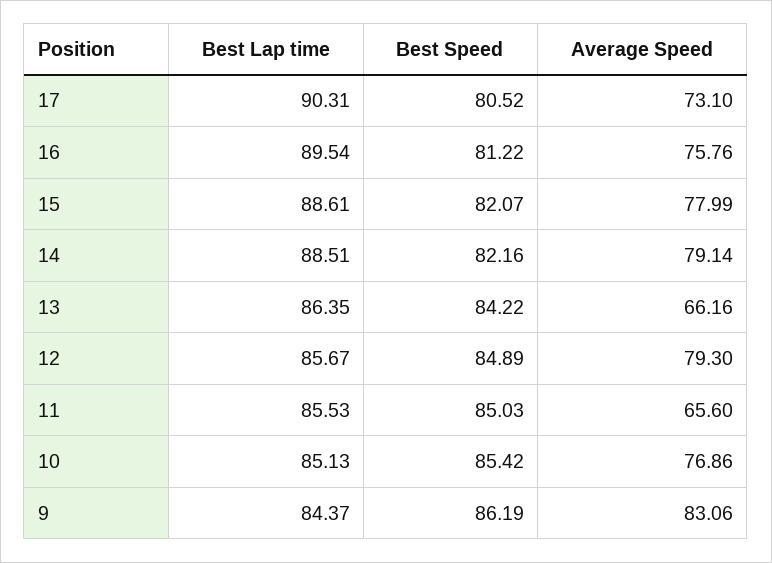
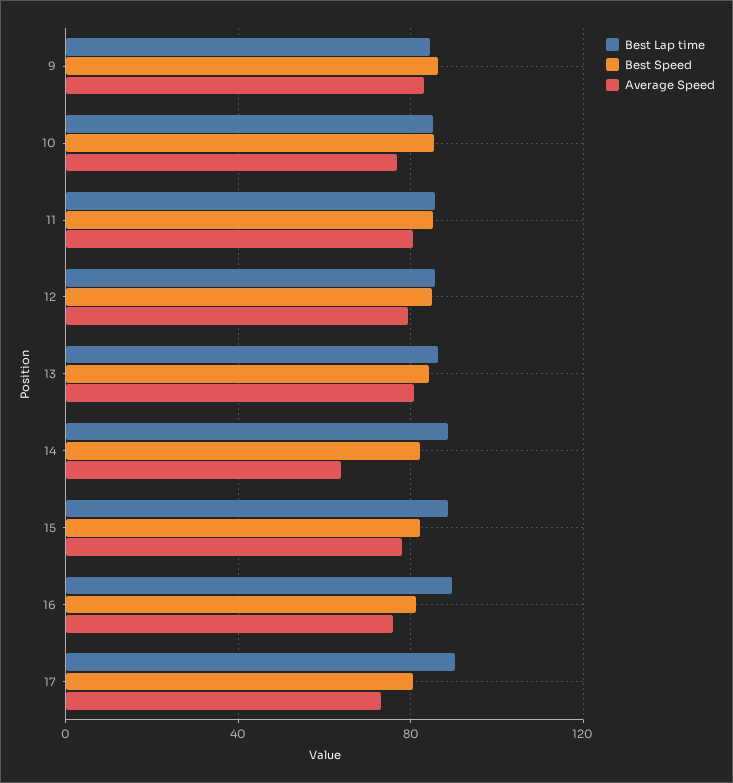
  {
    "Best Lap time": {
      "17": 90.31,
      "16": 89.54,
      "15": 88.61,
      "14": 88.51,
      "13": 86.35,
      "12": 85.67,
      "11": 85.53,
      "10": 85.13,
      "9": 84.37
    },
    "Best Speed": {
      "17": 80.52,
      "16": 81.22,
      "15": 82.07,
      "14": 82.16,
      "13": 84.22,
      "12": 84.89,
      "11": 85.03,
      "10": 85.42,
      "9": 86.19
    },
    "Average Speed": {
      "17": 73.1,
      "16": 75.76,
      "15": 77.99,
-     "14": 79.14,
+     "14": 65,
-     "13": 66.16,
+     "13": 80,
      "12": 79.3,
-     "11": 65.6,
+     "11": 80,
      "10": 76.86,
      "9": 83.06
    }
  }

